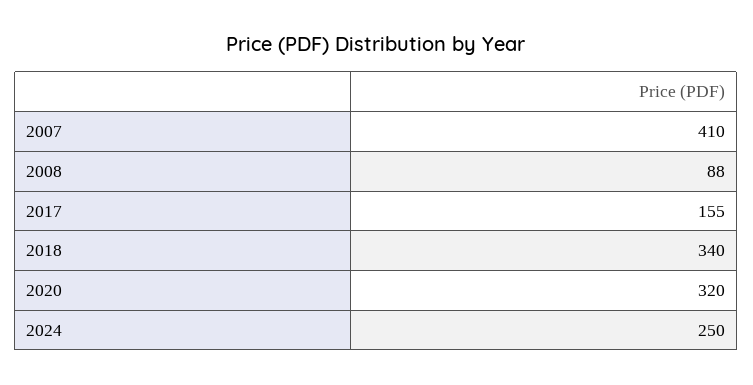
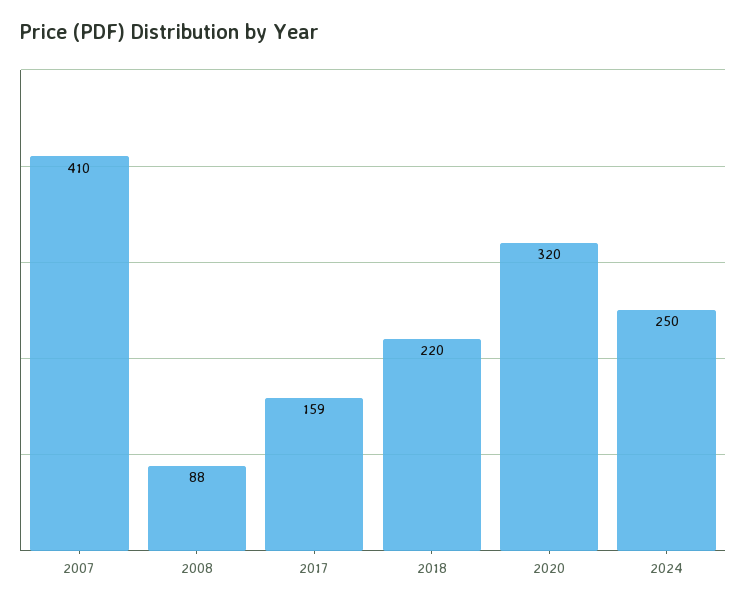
  {
    "2007": 410,
    "2008": 88,
-   "2017": 155,
+   "2017": 159,
-   "2018": 340,
+   "2018": 220,
    "2020": 320,
    "2024": 250
  }

